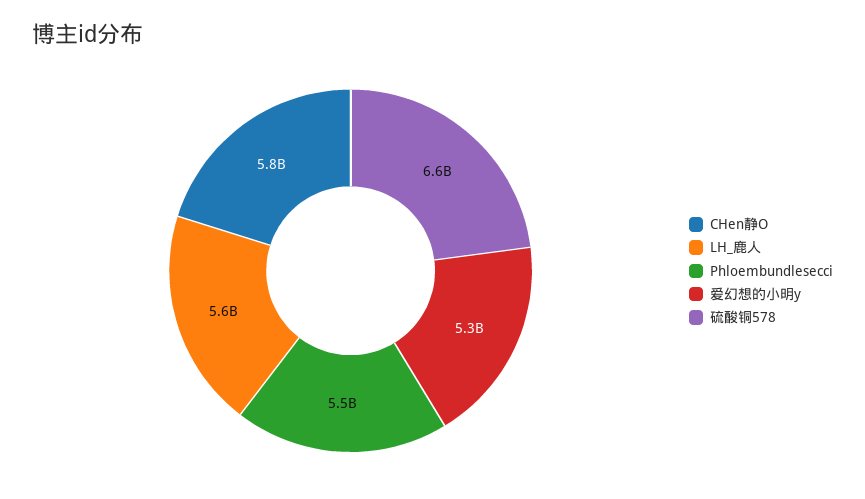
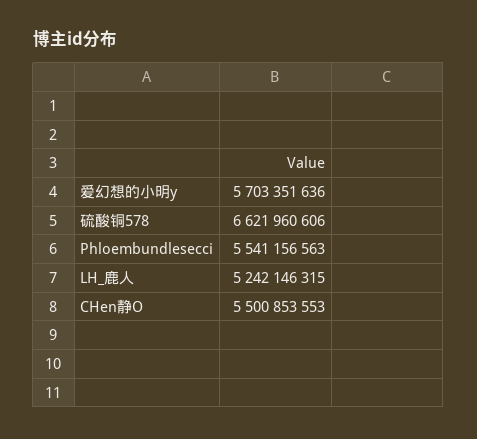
  {
-   "CHen静O": 5800000000,
+   "CHen静O": 5500853553,
-   "LH_鹿人": 5600000000,
+   "LH_鹿人": 5242146315,
    "Phloembundlesecci": 5541156563,
-   "爱幻想的小明y": 5300000000,
+   "爱幻想的小明y": 5703351636,
    "硫酸铜578": 6621960606
  }

